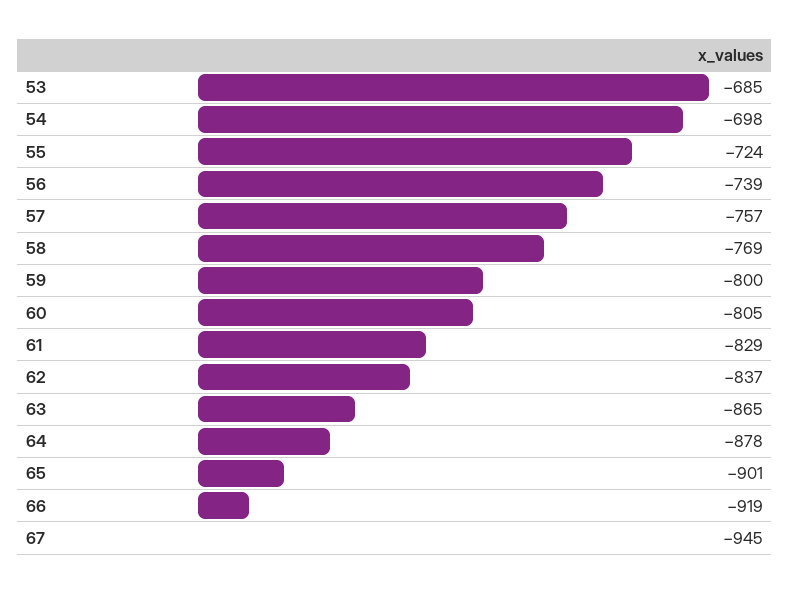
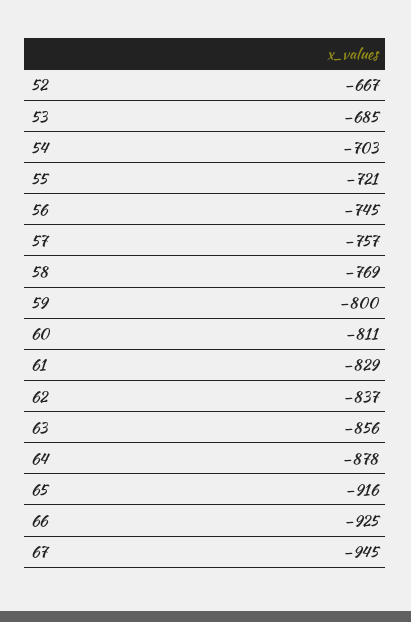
  {
    "53": -685,
-   "54": -698,
+   "54": -703,
-   "55": -724,
+   "55": -721,
-   "56": -739,
+   "56": -745,
    "57": -757,
    "58": -769,
    "59": -800,
-   "60": -805,
+   "60": -811,
    "61": -829,
    "62": -837,
-   "63": -865,
+   "63": -856,
    "64": -878,
-   "65": -901,
+   "65": -916,
-   "66": -919,
+   "66": -925,
-   "67": -945
+   "67": -945,
+   "52": -667
  }

